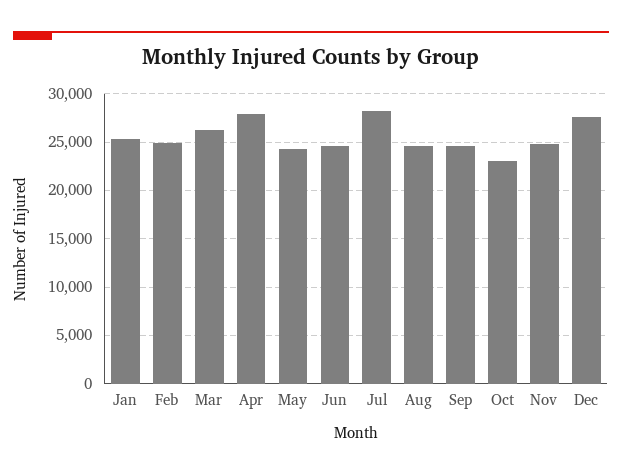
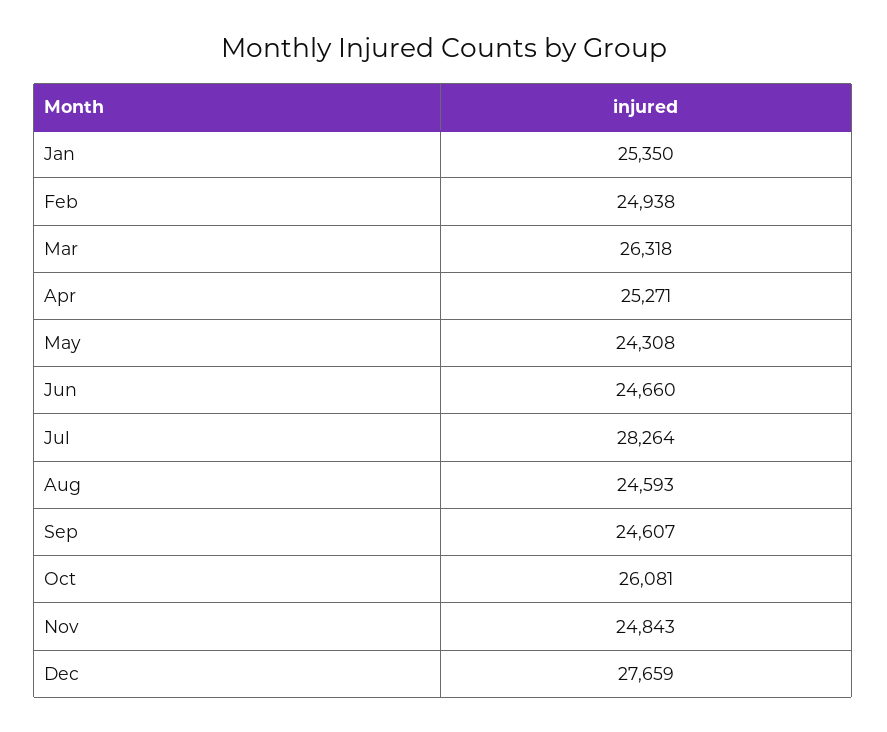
  {
    "Jan": 25350,
    "Feb": 24938,
    "Mar": 26318,
-   "Apr": 28000,
+   "Apr": 25271,
    "May": 24308,
    "Jun": 24660,
    "Jul": 28264,
    "Aug": 24593,
    "Sep": 24607,
-   "Oct": 23000,
+   "Oct": 26081,
    "Nov": 24843,
    "Dec": 27659
  }

